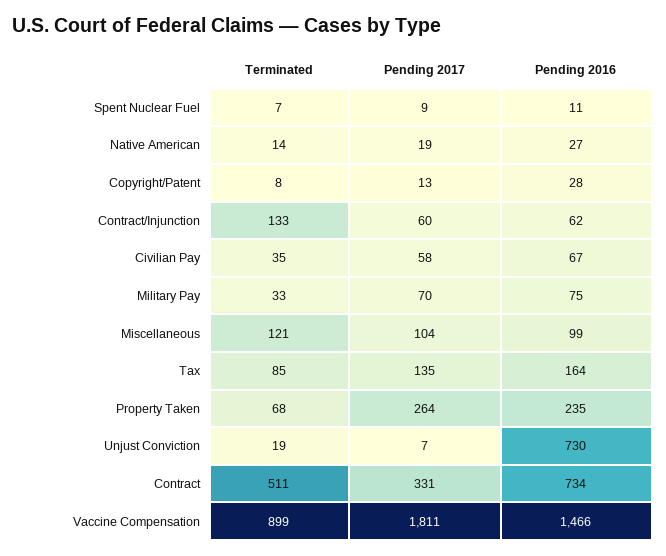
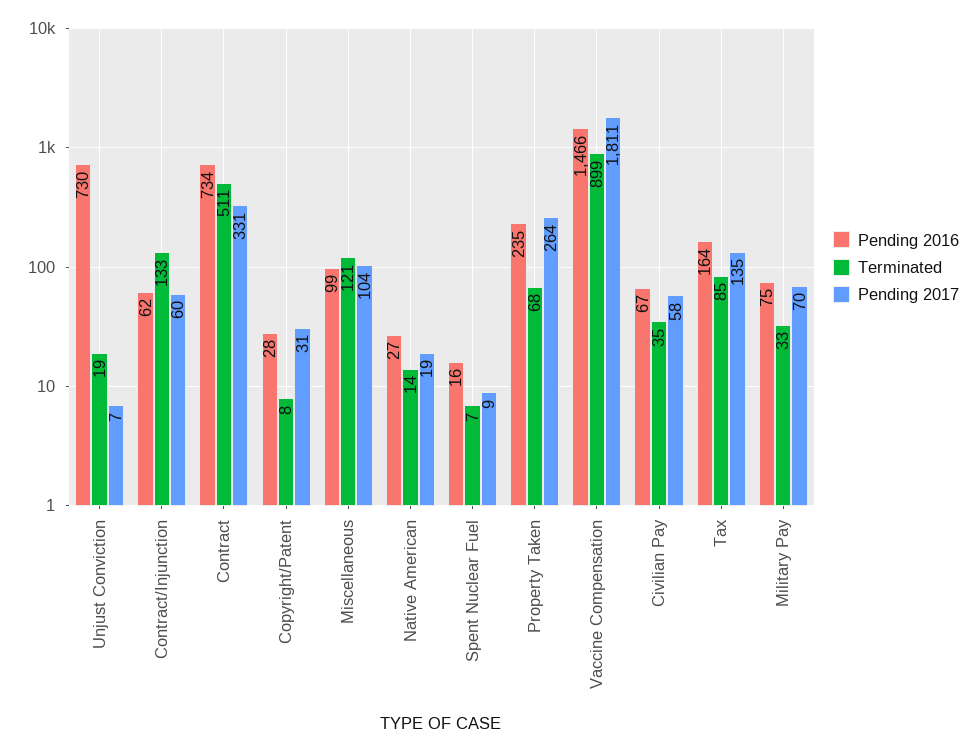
  {
    "Terminated": {
      "Spent Nuclear Fuel": 7,
      "Native American": 14,
      "Copyright/Patent": 8,
      "Contract/Injunction": 133,
      "Civilian Pay": 35,
      "Military Pay": 33,
      "Miscellaneous": 121,
      "Tax": 85,
      "Property Taken": 68,
      "Unjust Conviction": 19,
      "Contract": 511,
      "Vaccine Compensation": 899
    },
    "Pending 2017": {
      "Spent Nuclear Fuel": 9,
      "Native American": 19,
-     "Copyright/Patent": 13,
+     "Copyright/Patent": 31,
      "Contract/Injunction": 60,
      "Civilian Pay": 58,
      "Military Pay": 70,
      "Miscellaneous": 104,
      "Tax": 135,
      "Property Taken": 264,
      "Unjust Conviction": 7,
      "Contract": 331,
      "Vaccine Compensation": 1811
    },
    "Pending 2016": {
-     "Spent Nuclear Fuel": 11,
+     "Spent Nuclear Fuel": 16,
      "Native American": 27,
      "Copyright/Patent": 28,
      "Contract/Injunction": 62,
      "Civilian Pay": 67,
      "Military Pay": 75,
      "Miscellaneous": 99,
      "Tax": 164,
      "Property Taken": 235,
      "Unjust Conviction": 730,
      "Contract": 734,
      "Vaccine Compensation": 1466
    }
  }

